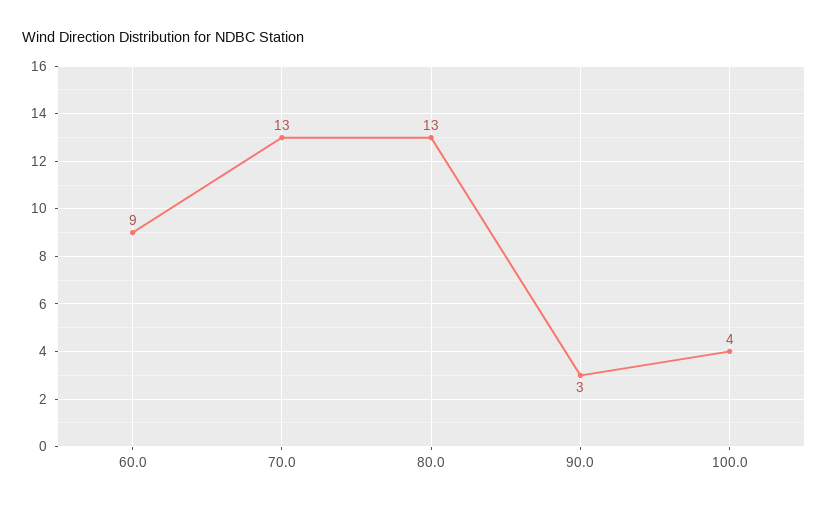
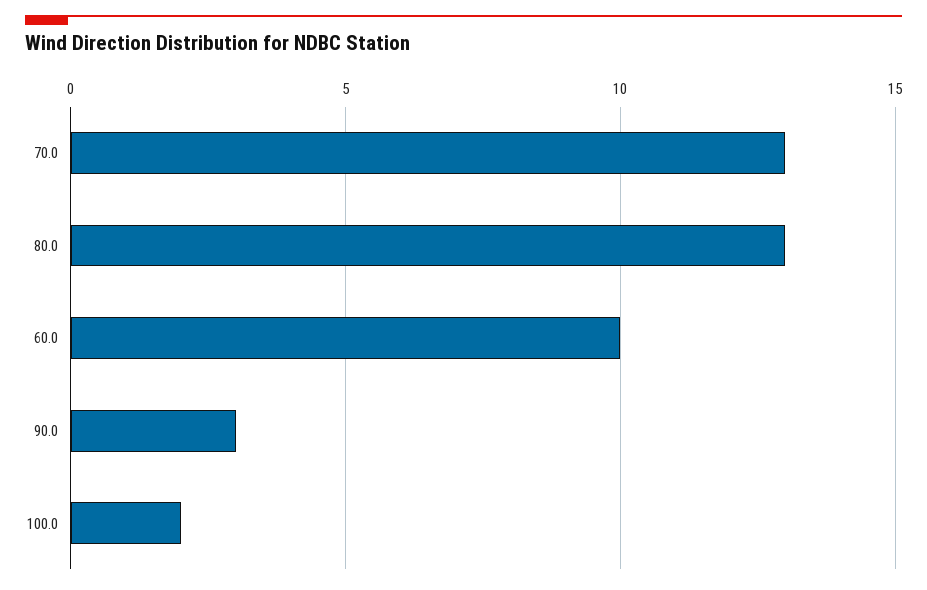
  {
-   "60.0": 9,
+   "60.0": 10,
    "70.0": 13,
    "80.0": 13,
    "90.0": 3,
-   "100.0": 4
+   "100.0": 2
  }

